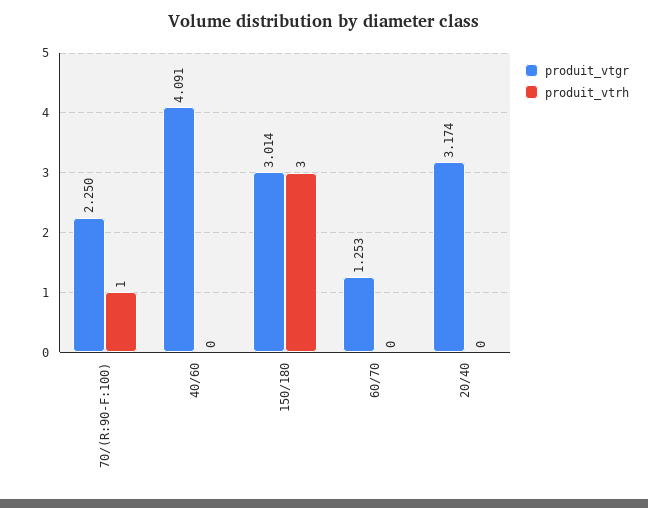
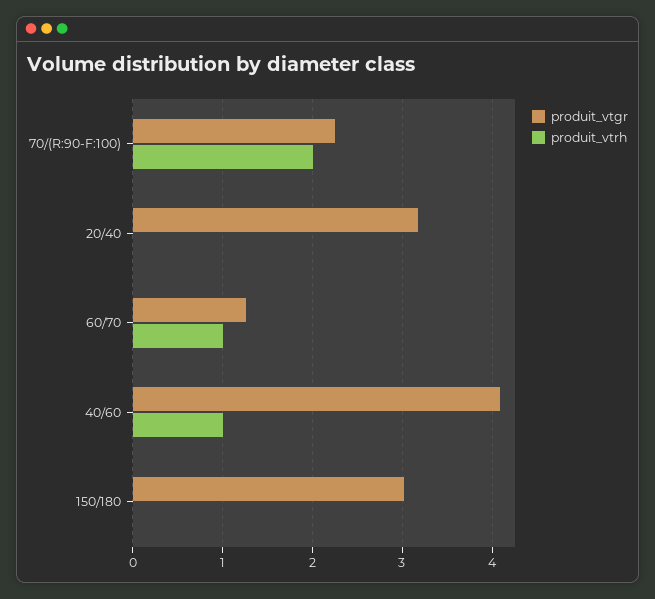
  {
    "produit_vtgr": {
      "70/(R:90-F:100)": 2.25,
      "40/60": 4.091,
      "150/180": 3.014,
      "60/70": 1.253,
      "20/40": 3.174
    },
    "produit_vtrh": {
-     "70/(R:90-F:100)": 1,
+     "70/(R:90-F:100)": 2,
-     "40/60": 0,
+     "40/60": 1,
-     "150/180": 3,
+     "150/180": 0,
-     "60/70": 0,
+     "60/70": 1,
      "20/40": 0
    }
  }

